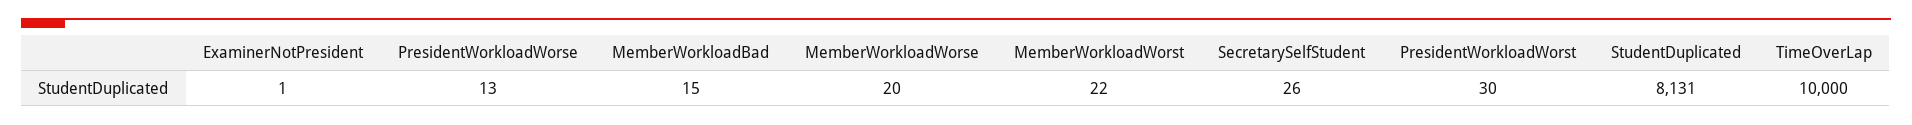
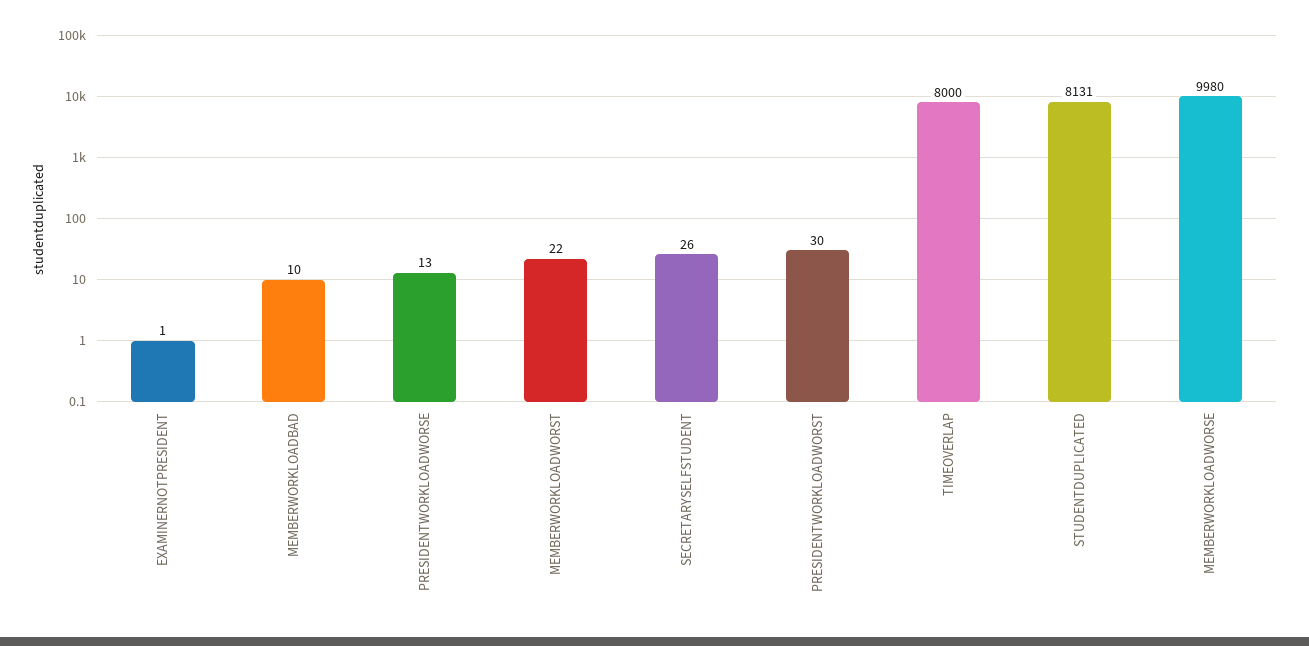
  {
    "ExaminerNotPresident": 1,
    "PresidentWorkloadWorse": 13,
-   "MemberWorkloadBad": 15,
+   "MemberWorkloadBad": 10,
-   "MemberWorkloadWorse": 20,
+   "MemberWorkloadWorse": 9980,
    "MemberWorkloadWorst": 22,
    "SecretarySelfStudent": 26,
    "PresidentWorkloadWorst": 30,
    "StudentDuplicated": 8131,
-   "TimeOverLap": 10000
+   "TimeOverLap": 8000
  }

